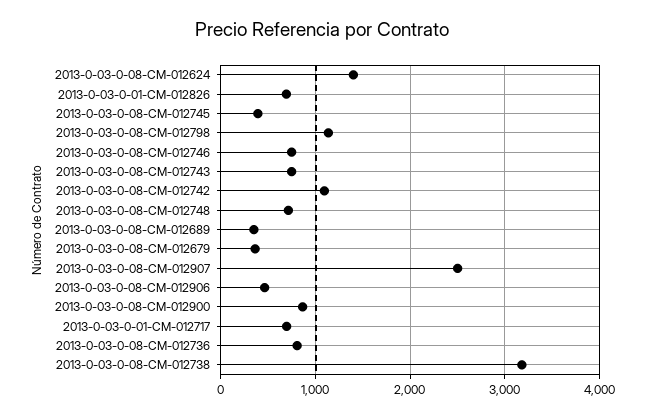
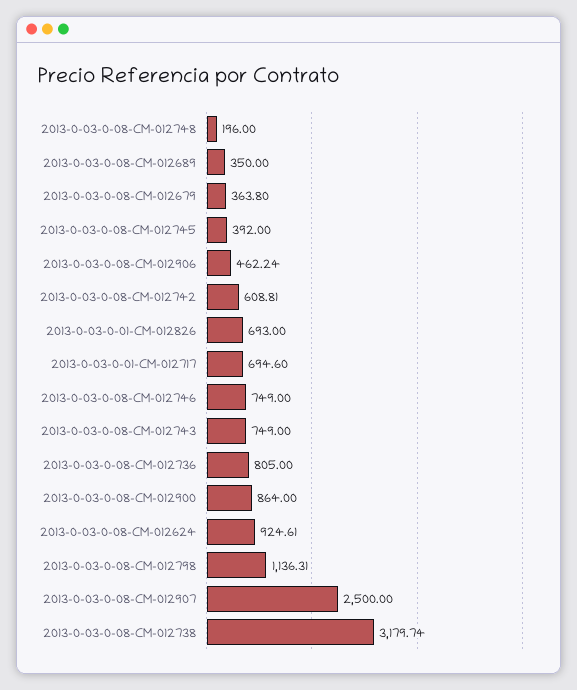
  {
-   "2013-0-03-0-08-CM-012624": 1400,
+   "2013-0-03-0-08-CM-012624": 924.61,
    "2013-0-03-0-01-CM-012826": 693,
    "2013-0-03-0-08-CM-012745": 392,
    "2013-0-03-0-08-CM-012798": 1136.31,
    "2013-0-03-0-08-CM-012746": 749,
    "2013-0-03-0-08-CM-012743": 749,
-   "2013-0-03-0-08-CM-012742": 1100,
+   "2013-0-03-0-08-CM-012742": 608.81,
-   "2013-0-03-0-08-CM-012748": 700,
+   "2013-0-03-0-08-CM-012748": 196,
    "2013-0-03-0-08-CM-012689": 350,
    "2013-0-03-0-08-CM-012679": 363.8,
    "2013-0-03-0-08-CM-012907": 2500,
    "2013-0-03-0-08-CM-012906": 462.24,
    "2013-0-03-0-08-CM-012900": 864,
    "2013-0-03-0-01-CM-012717": 694.6,
    "2013-0-03-0-08-CM-012736": 805,
    "2013-0-03-0-08-CM-012738": 3179.74
  }

